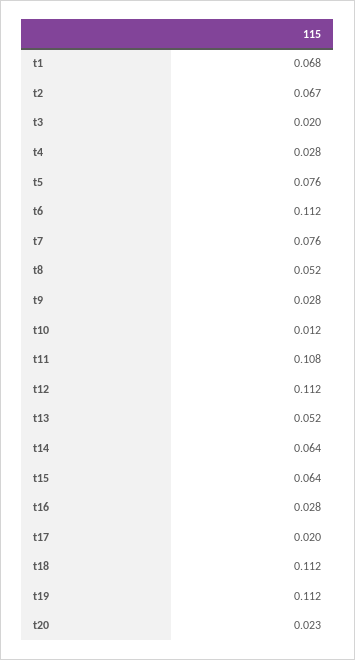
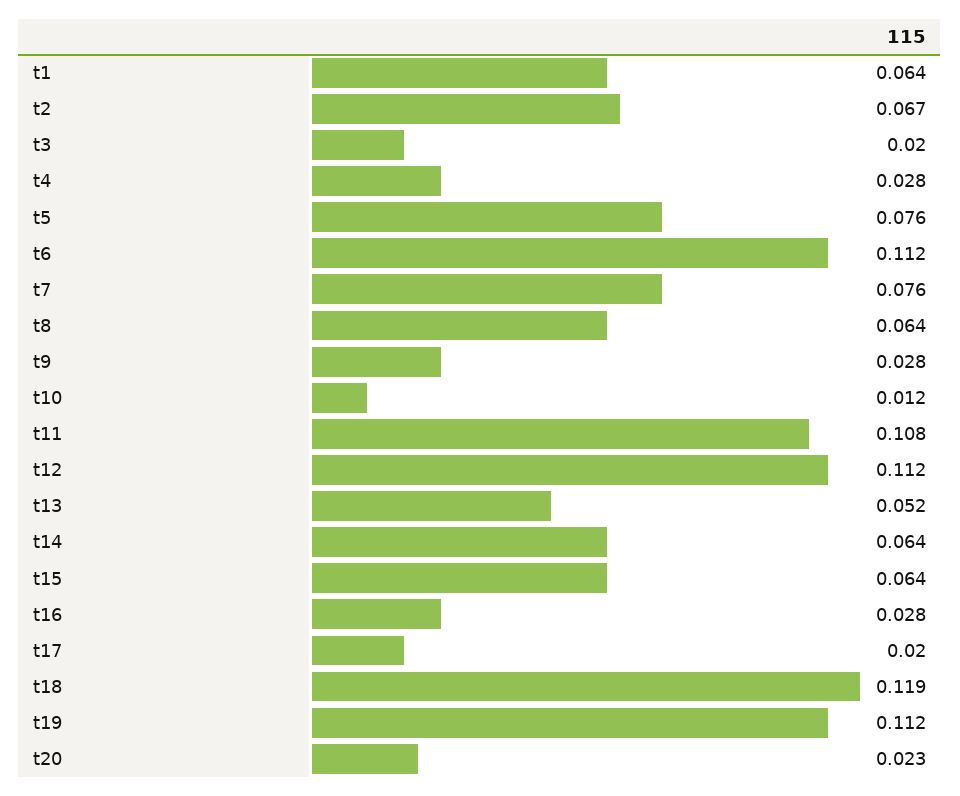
  {
-   "t1": 0.068,
+   "t1": 0.064,
    "t2": 0.067,
    "t3": 0.02,
    "t4": 0.028,
    "t5": 0.076,
    "t6": 0.112,
    "t7": 0.076,
-   "t8": 0.052,
+   "t8": 0.064,
    "t9": 0.028,
    "t10": 0.012,
    "t11": 0.108,
    "t12": 0.112,
    "t13": 0.052,
    "t14": 0.064,
    "t15": 0.064,
    "t16": 0.028,
    "t17": 0.02,
-   "t18": 0.112,
+   "t18": 0.119,
    "t19": 0.112,
    "t20": 0.023
  }

